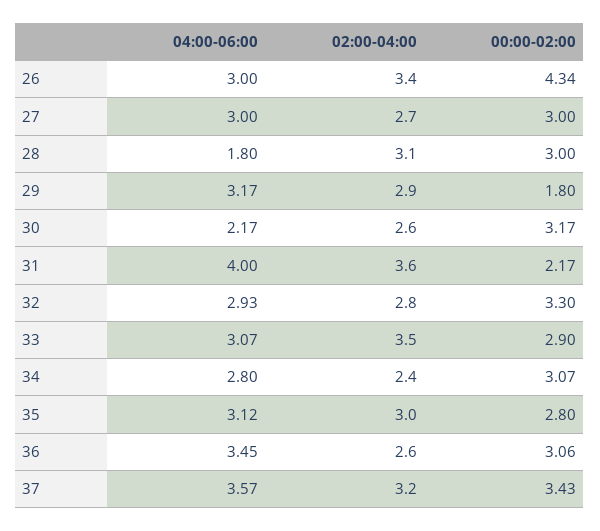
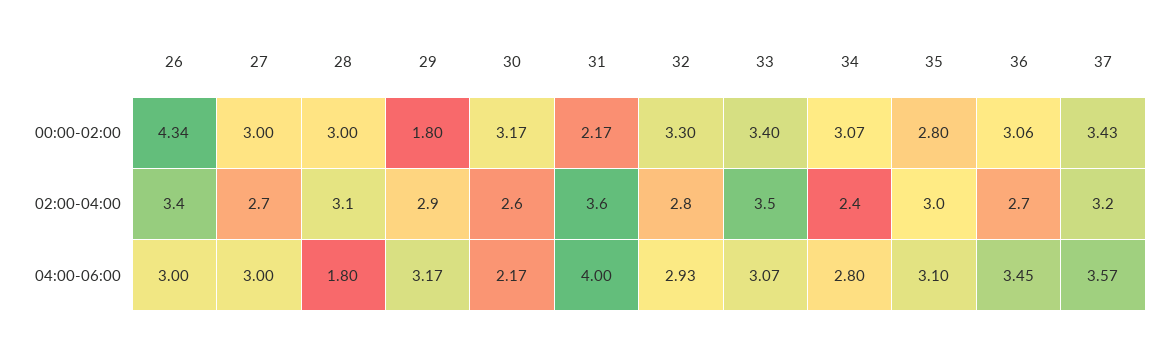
  {
    "04:00-06:00": {
      "26": 3,
      "27": 3,
      "28": 1.8,
      "29": 3.17,
      "30": 2.17,
      "31": 4,
      "32": 2.93,
      "33": 3.07,
      "34": 2.8,
-     "35": 3.12,
+     "35": 3.1,
      "36": 3.45,
      "37": 3.57
    },
    "02:00-04:00": {
      "26": 3.4,
      "27": 2.7,
      "28": 3.1,
      "29": 2.9,
      "30": 2.6,
      "31": 3.6,
      "32": 2.8,
      "33": 3.5,
      "34": 2.4,
      "35": 3,
-     "36": 2.6,
+     "36": 2.7,
      "37": 3.2
    },
    "00:00-02:00": {
      "26": 4.34,
      "27": 3,
      "28": 3,
      "29": 1.8,
      "30": 3.17,
      "31": 2.17,
      "32": 3.3,
-     "33": 2.9,
+     "33": 3.4,
      "34": 3.07,
      "35": 2.8,
      "36": 3.06,
      "37": 3.43
    }
  }

